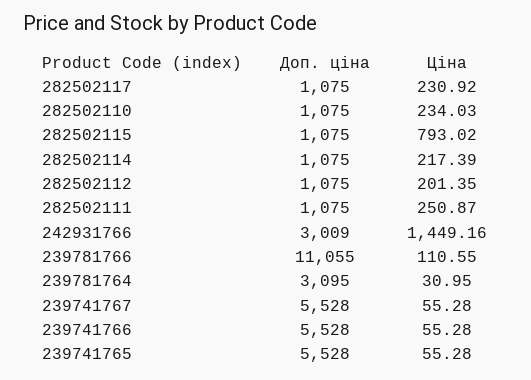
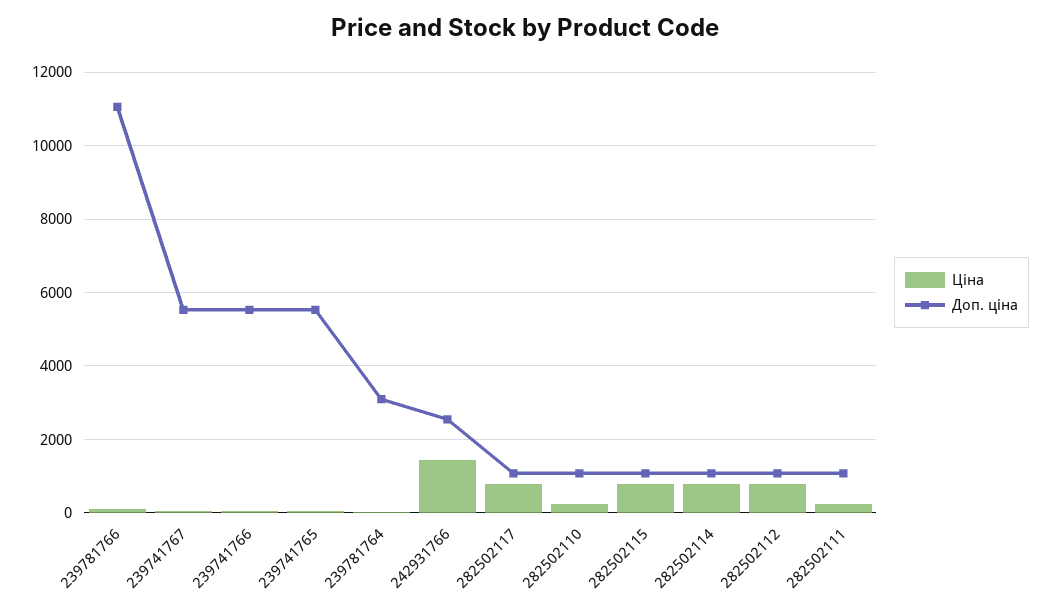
  {
    "Доп. ціна": {
      "282502117": 1075,
      "282502110": 1075,
      "282502115": 1075,
      "282502114": 1075,
      "282502112": 1075,
      "282502111": 1075,
-     "242931766": 3009,
+     "242931766": 2600,
      "239781766": 11055,
      "239781764": 3095,
      "239741767": 5528,
      "239741766": 5528,
      "239741765": 5528
    },
    "Ціна": {
-     "282502117": 230.92,
+     "282502117": 800,
      "282502110": 234.03,
      "282502115": 793.02,
-     "282502114": 217.39,
+     "282502114": 800,
-     "282502112": 201.35,
+     "282502112": 800,
      "282502111": 250.87,
      "242931766": 1449.16,
      "239781766": 110.55,
      "239781764": 30.95,
      "239741767": 55.28,
      "239741766": 55.28,
      "239741765": 55.28
    }
  }

